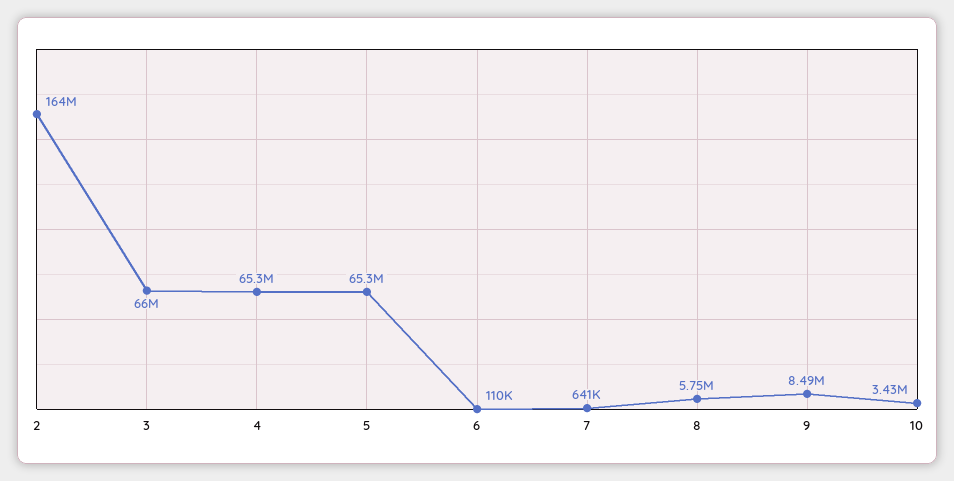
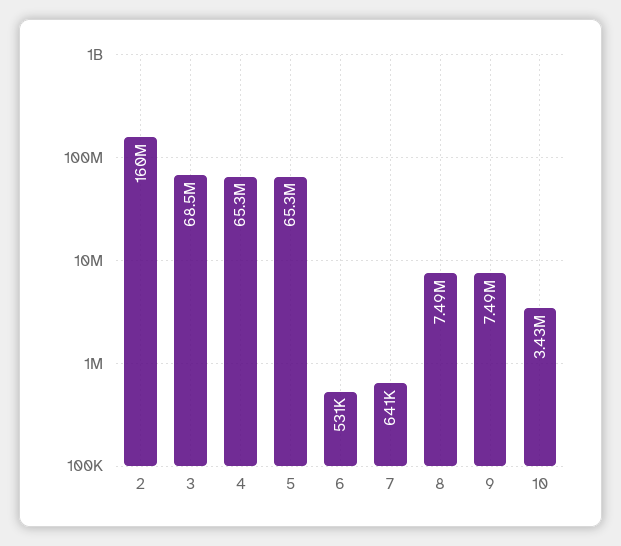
  {
-   "2": 164000000,
+   "2": 160000000,
-   "3": 66000000,
+   "3": 68500000,
    "4": 65300000,
    "5": 65300000,
-   "6": 110000,
+   "6": 531000,
    "7": 641000,
-   "8": 5750000,
+   "8": 7490000,
-   "9": 8490000,
+   "9": 7490000,
    "10": 3430000
  }

